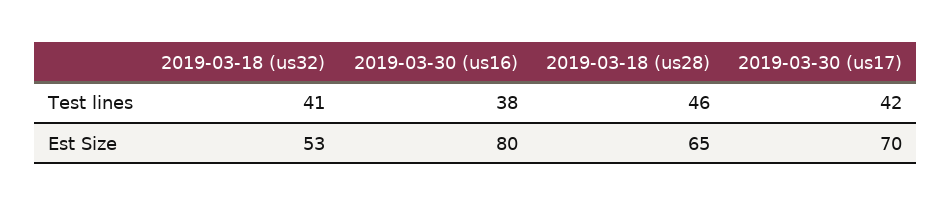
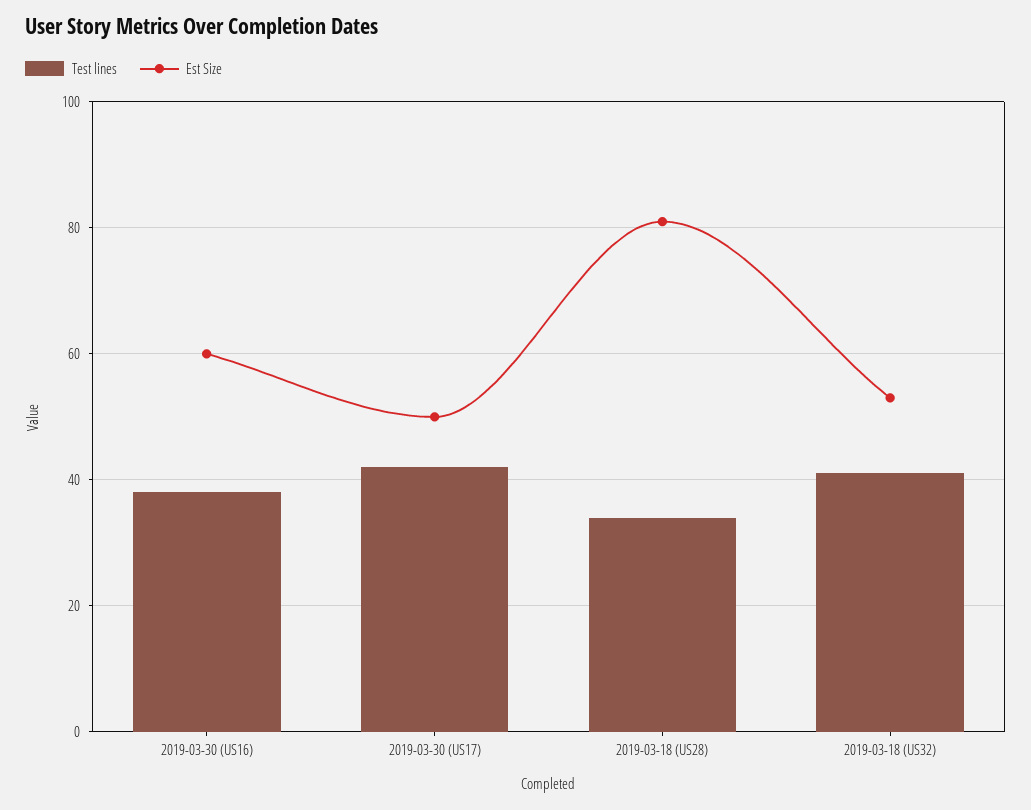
  {
    "Test lines": {
      "2019-03-18 (us32)": 41,
      "2019-03-30 (us16)": 38,
-     "2019-03-18 (us28)": 46,
+     "2019-03-18 (us28)": 35,
      "2019-03-30 (us17)": 42
    },
    "Est Size": {
      "2019-03-18 (us32)": 53,
-     "2019-03-30 (us16)": 80,
+     "2019-03-30 (us16)": 60,
-     "2019-03-18 (us28)": 65,
+     "2019-03-18 (us28)": 80,
-     "2019-03-30 (us17)": 70
+     "2019-03-30 (us17)": 50
    }
  }

